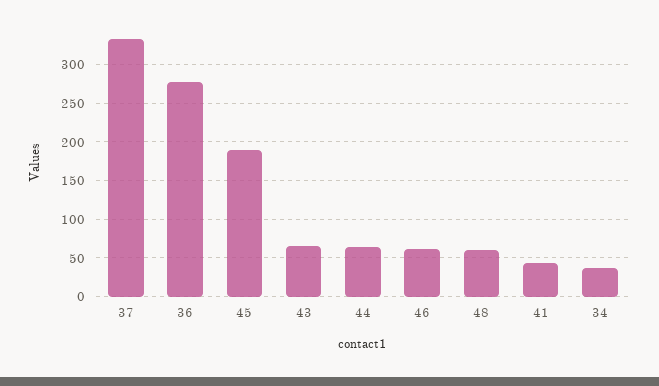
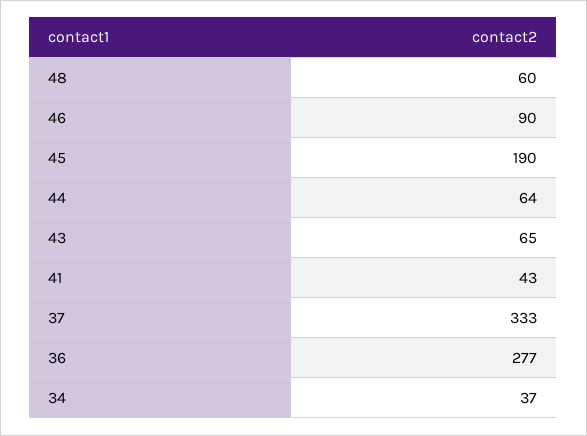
  {
    "37": 333,
    "36": 277,
    "45": 190,
    "43": 65,
    "44": 64,
-   "46": 60,
+   "46": 90,
    "48": 60,
    "41": 43,
    "34": 37
  }

